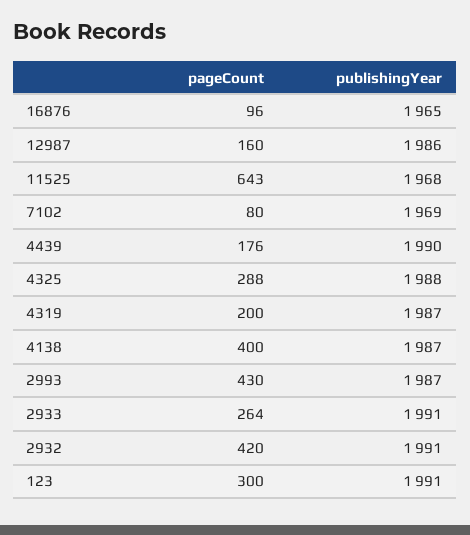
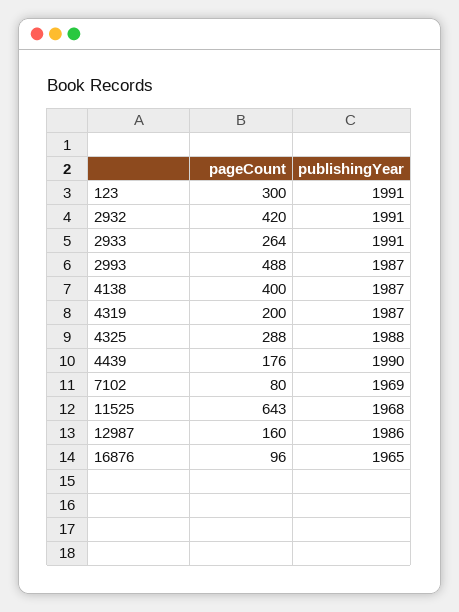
  {
    "pageCount": {
      "16876": 96,
      "12987": 160,
      "11525": 643,
      "7102": 80,
      "4439": 176,
      "4325": 288,
      "4319": 200,
      "4138": 400,
-     "2993": 430,
+     "2993": 488,
      "2933": 264,
      "2932": 420,
      "123": 300
    },
    "publishingYear": {
      "16876": 1965,
      "12987": 1986,
      "11525": 1968,
      "7102": 1969,
      "4439": 1990,
      "4325": 1988,
      "4319": 1987,
      "4138": 1987,
      "2993": 1987,
      "2933": 1991,
      "2932": 1991,
      "123": 1991
    }
  }

